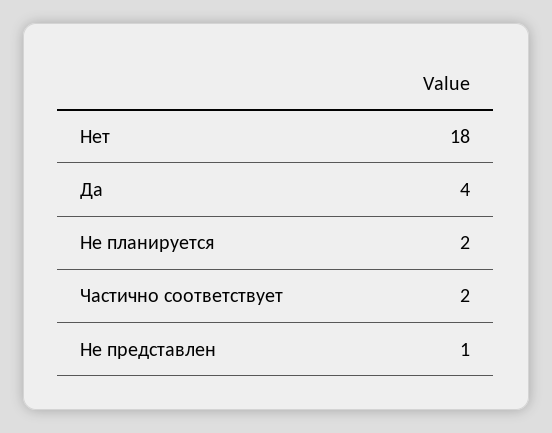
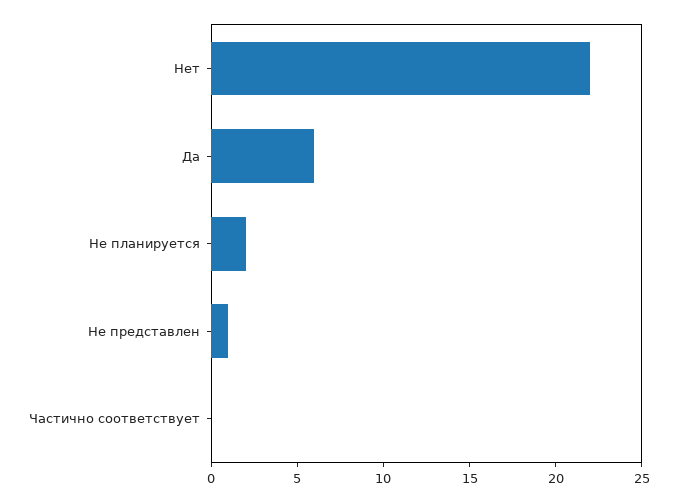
  {
-   "Нет": 18,
+   "Нет": 22,
-   "Да": 4,
+   "Да": 6,
    "Не планируется": 2,
-   "Частично соответствует": 2,
+   "Частично соответствует": 0,
    "Не представлен": 1
  }

